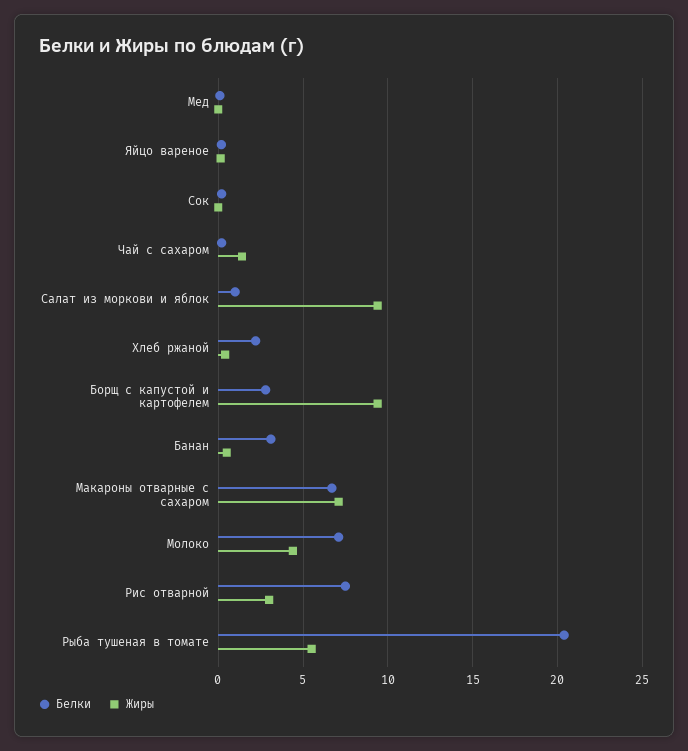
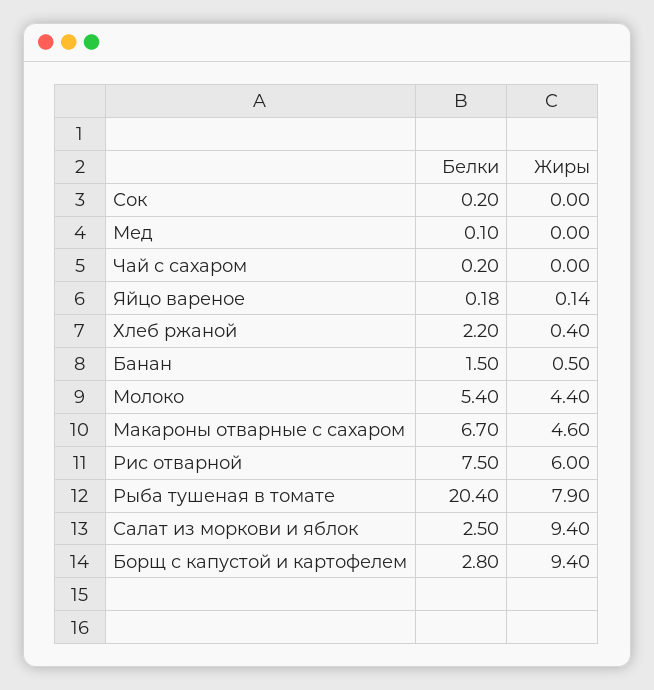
  {
    "Белки": {
      "Мед": 0.1,
      "Яйцо вареное": 0.18,
      "Сок": 0.2,
      "Чай с сахаром": 0.2,
-     "Салат из моркови и яблок": 1,
+     "Салат из моркови и яблок": 2.5,
      "Хлеб ржаной": 2.2,
      "Борщ с капустой и картофелем": 2.8,
-     "Банан": 3,
+     "Банан": 1.5,
      "Макароны отварные с сахаром": 6.7,
-     "Молоко": 7,
+     "Молоко": 5.4,
      "Рис отварной": 7.5,
      "Рыба тушеная в томате": 20.4
    },
    "Жиры": {
      "Мед": 0,
      "Яйцо вареное": 0.14,
      "Сок": 0,
-     "Чай с сахаром": 1.5,
+     "Чай с сахаром": 0,
      "Салат из моркови и яблок": 9.4,
      "Хлеб ржаной": 0.4,
      "Борщ с капустой и картофелем": 9.4,
      "Банан": 0.5,
-     "Макароны отварные с сахаром": 7,
+     "Макароны отварные с сахаром": 4.6,
      "Молоко": 4.4,
-     "Рис отварной": 3,
+     "Рис отварной": 6,
-     "Рыба тушеная в томате": 5.5
+     "Рыба тушеная в томате": 7.9
    }
  }

